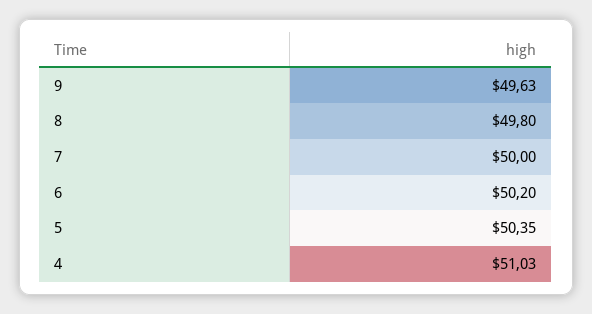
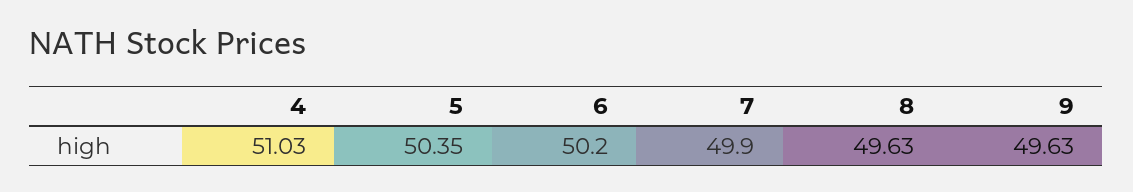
  {
    "9": 49.63,
-   "8": 49.8,
+   "8": 49.63,
-   "7": 50,
+   "7": 49.9,
    "6": 50.2,
    "5": 50.35,
    "4": 51.03
  }

